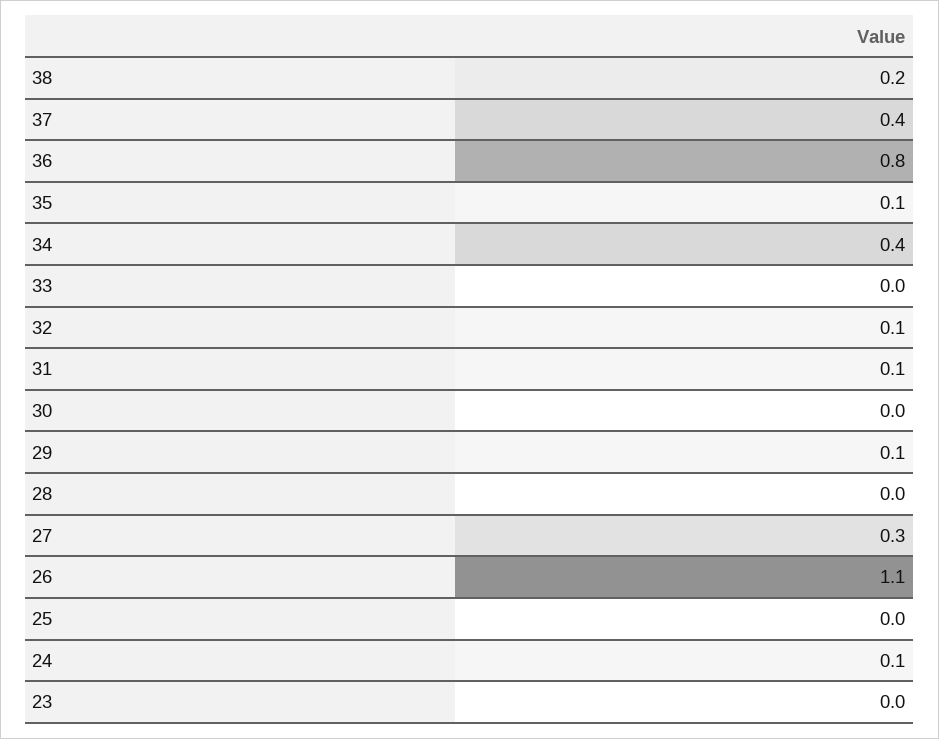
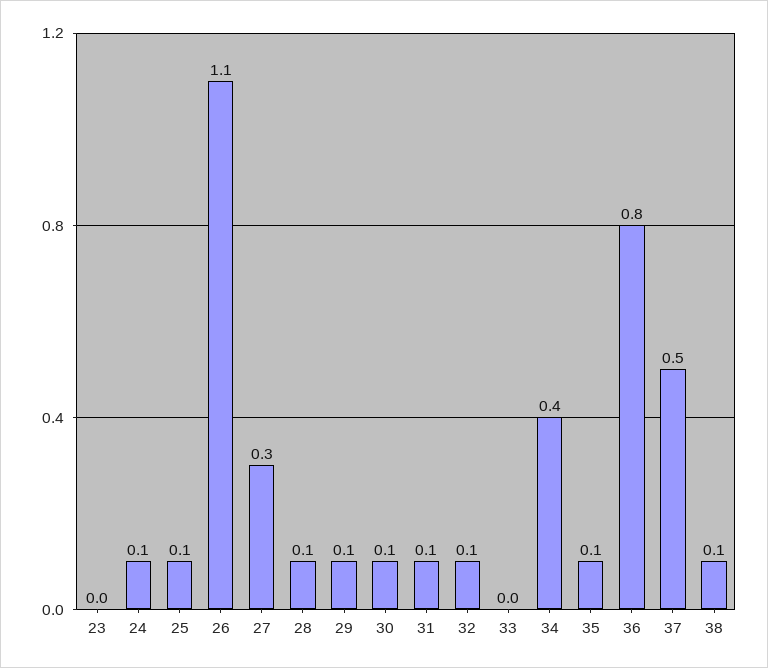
  {
-   "38": 0.2,
+   "38": 0.1,
-   "37": 0.4,
+   "37": 0.5,
    "36": 0.8,
    "35": 0.1,
    "34": 0.4,
    "33": 0,
    "32": 0.1,
    "31": 0.1,
-   "30": 0,
+   "30": 0.1,
    "29": 0.1,
-   "28": 0,
+   "28": 0.1,
    "27": 0.3,
    "26": 1.1,
-   "25": 0,
+   "25": 0.1,
    "24": 0.1,
    "23": 0
  }

